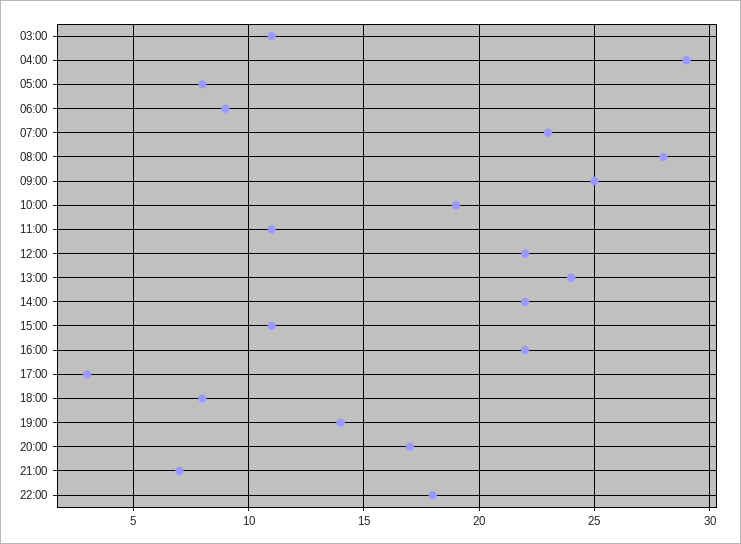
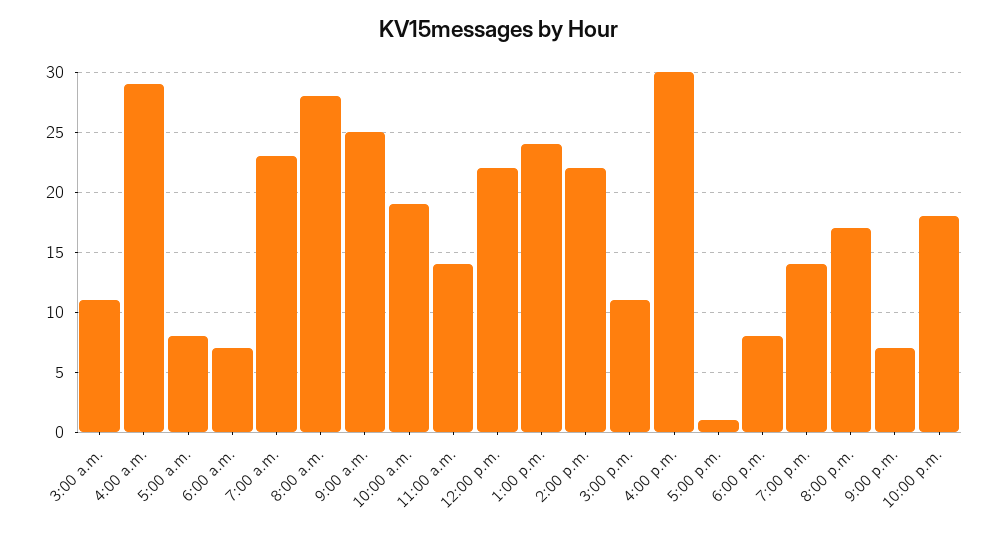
  {
    "03:00": 11,
    "04:00": 29,
    "05:00": 8,
-   "06:00": 9,
+   "06:00": 7,
    "07:00": 23,
    "08:00": 28,
    "09:00": 25,
    "10:00": 19,
-   "11:00": 11,
+   "11:00": 14,
    "12:00": 22,
    "13:00": 24,
    "14:00": 22,
    "15:00": 11,
-   "16:00": 22,
+   "16:00": 30,
-   "17:00": 3,
+   "17:00": 1,
    "18:00": 8,
    "19:00": 14,
    "20:00": 17,
    "21:00": 7,
    "22:00": 18
  }

